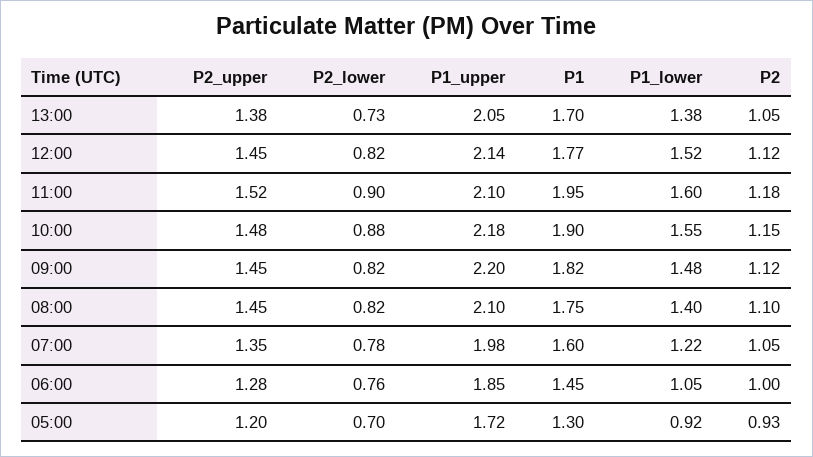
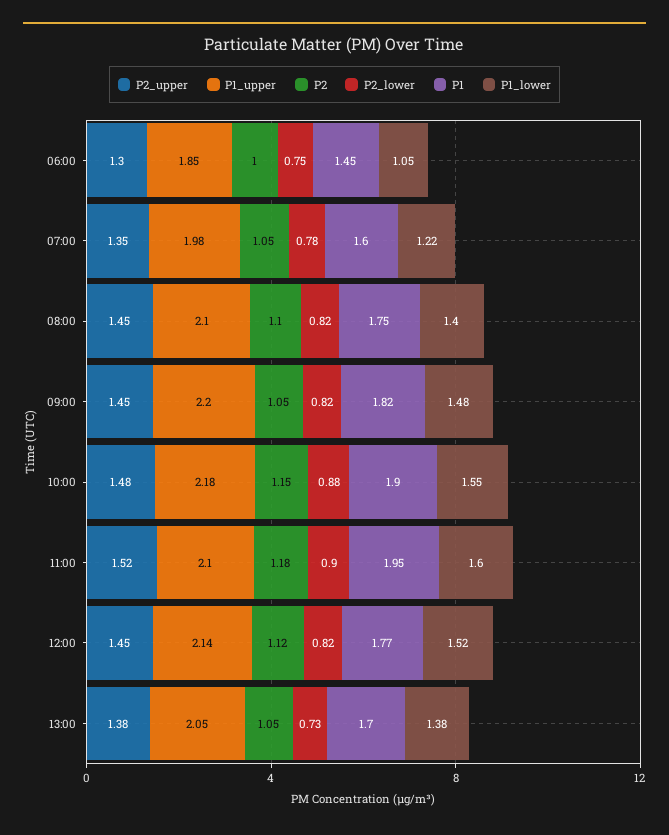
  {
    "P2_upper": {
      "13:00": 1.38,
      "12:00": 1.45,
      "11:00": 1.52,
      "10:00": 1.48,
      "09:00": 1.45,
      "08:00": 1.45,
      "07:00": 1.35,
-     "06:00": 1.28,
+     "06:00": 1.3
-     "05:00": 1.2
    },
    "P2_lower": {
      "13:00": 0.73,
      "12:00": 0.82,
      "11:00": 0.9,
      "10:00": 0.88,
      "09:00": 0.82,
      "08:00": 0.82,
      "07:00": 0.78,
-     "06:00": 0.76,
+     "06:00": 0.75
-     "05:00": 0.7
    },
    "P1_upper": {
      "13:00": 2.05,
      "12:00": 2.14,
      "11:00": 2.1,
      "10:00": 2.18,
      "09:00": 2.2,
      "08:00": 2.1,
      "07:00": 1.98,
-     "06:00": 1.85,
+     "06:00": 1.85
-     "05:00": 1.72
    },
    "P1": {
      "13:00": 1.7,
      "12:00": 1.77,
      "11:00": 1.95,
      "10:00": 1.9,
      "09:00": 1.82,
      "08:00": 1.75,
      "07:00": 1.6,
-     "06:00": 1.45,
+     "06:00": 1.45
-     "05:00": 1.3
    },
    "P1_lower": {
      "13:00": 1.38,
      "12:00": 1.52,
      "11:00": 1.6,
      "10:00": 1.55,
      "09:00": 1.48,
      "08:00": 1.4,
      "07:00": 1.22,
-     "06:00": 1.05,
+     "06:00": 1.05
-     "05:00": 0.92
    },
    "P2": {
      "13:00": 1.05,
      "12:00": 1.12,
      "11:00": 1.18,
      "10:00": 1.15,
-     "09:00": 1.12,
+     "09:00": 1.05,
      "08:00": 1.1,
      "07:00": 1.05,
-     "06:00": 1,
+     "06:00": 1
-     "05:00": 0.93
    }
  }

